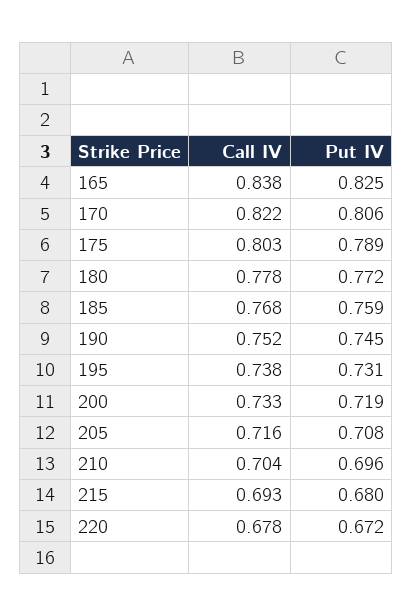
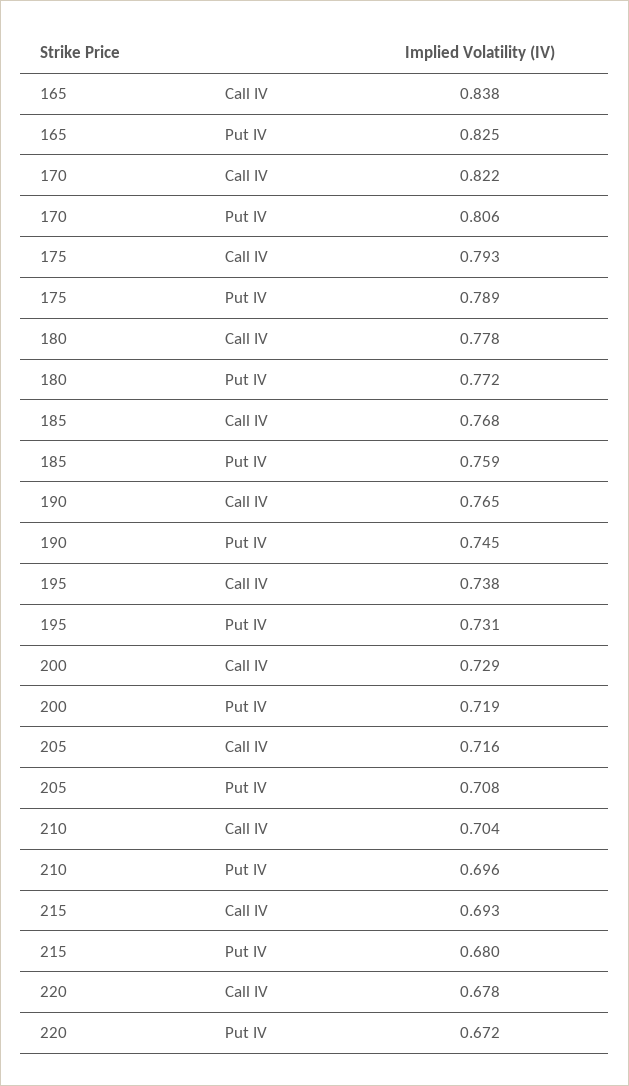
  {
    "Call IV": {
      "165": 0.838,
      "170": 0.822,
-     "175": 0.803,
+     "175": 0.793,
      "180": 0.778,
      "185": 0.768,
-     "190": 0.752,
+     "190": 0.765,
      "195": 0.738,
-     "200": 0.733,
+     "200": 0.729,
      "205": 0.716,
      "210": 0.704,
      "215": 0.693,
      "220": 0.678
    },
    "Put IV": {
      "165": 0.825,
      "170": 0.806,
      "175": 0.789,
      "180": 0.772,
      "185": 0.759,
      "190": 0.745,
      "195": 0.731,
      "200": 0.719,
      "205": 0.708,
      "210": 0.696,
      "215": 0.68,
      "220": 0.672
    }
  }

